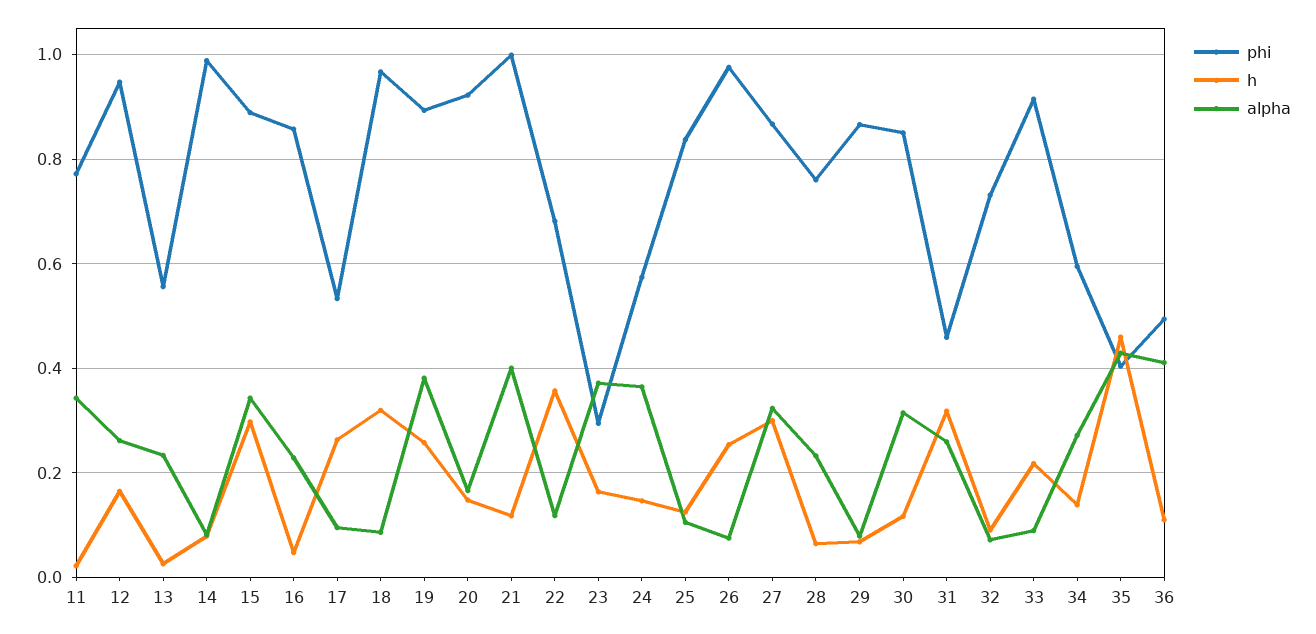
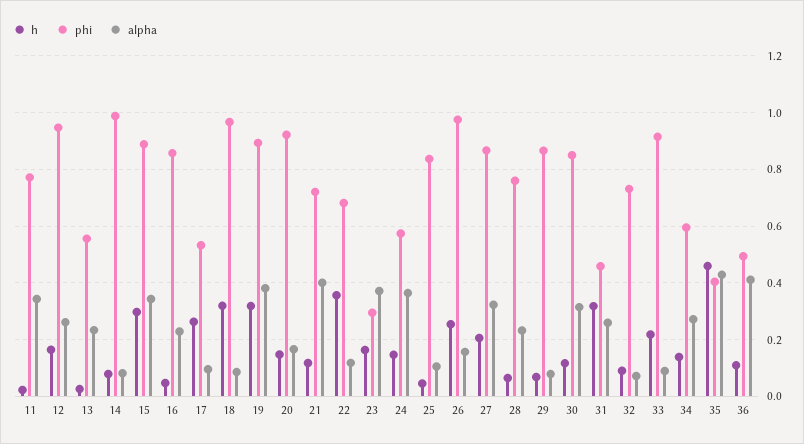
  {
    "phi": {
      "11": 0.78,
      "12": 0.94,
      "13": 0.56,
      "14": 0.98,
      "15": 0.88,
      "16": 0.86,
      "17": 0.54,
      "18": 0.96,
      "19": 0.9,
      "20": 0.92,
-     "21": 1,
+     "21": 0.725,
      "22": 0.68,
      "23": 0.3,
      "24": 0.58,
      "25": 0.84,
      "26": 0.98,
      "27": 0.86,
      "28": 0.76,
      "29": 0.86,
      "30": 0.84,
      "31": 0.46,
      "32": 0.74,
      "33": 0.92,
      "34": 0.6,
      "35": 0.4,
      "36": 0.5
    },
    "h": {
      "11": 0.02,
      "12": 0.16,
      "13": 0.02,
      "14": 0.08,
      "15": 0.3,
      "16": 0.04,
      "17": 0.26,
      "18": 0.32,
-     "19": 0.26,
+     "19": 0.325,
      "20": 0.14,
      "21": 0.12,
      "22": 0.36,
      "23": 0.16,
      "24": 0.14,
-     "25": 0.12,
+     "25": 0.05,
      "26": 0.26,
-     "27": 0.3,
+     "27": 0.2,
      "28": 0.06,
      "29": 0.06,
      "30": 0.12,
      "31": 0.32,
      "32": 0.1,
      "33": 0.22,
      "34": 0.14,
      "35": 0.46,
      "36": 0.1
    },
    "alpha": {
      "11": 0.34,
      "12": 0.26,
      "13": 0.24,
      "14": 0.08,
      "15": 0.34,
      "16": 0.22,
      "17": 0.1,
      "18": 0.08,
      "19": 0.38,
      "20": 0.16,
      "21": 0.4,
      "22": 0.12,
      "23": 0.38,
      "24": 0.36,
      "25": 0.1,
-     "26": 0.08,
+     "26": 0.15,
      "27": 0.32,
      "28": 0.24,
      "29": 0.08,
      "30": 0.32,
      "31": 0.26,
      "32": 0.08,
      "33": 0.08,
      "34": 0.28,
      "35": 0.42,
      "36": 0.42
    }
  }

